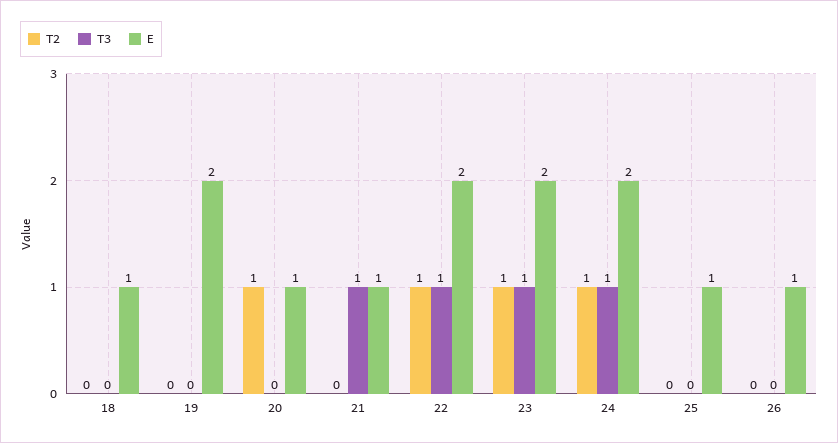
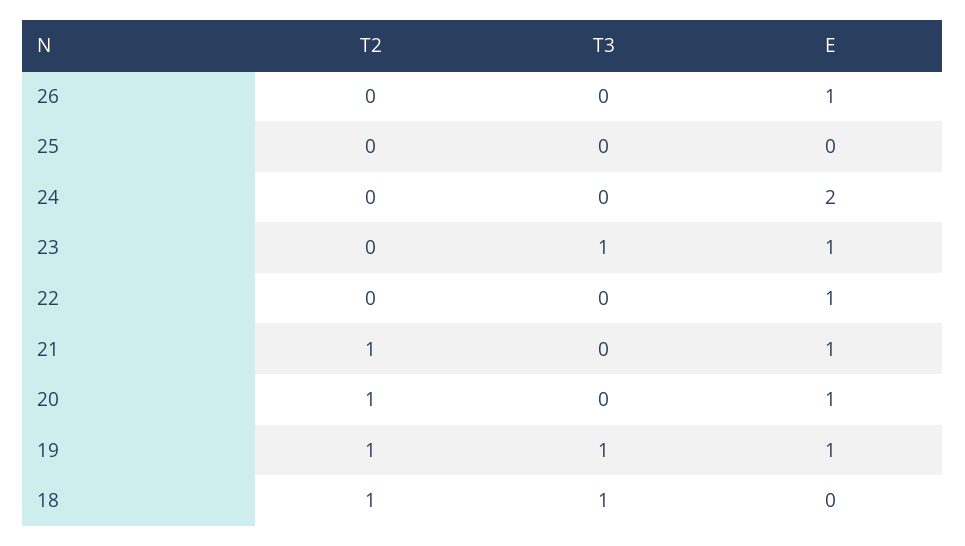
  {
    "T2": {
-     "18": 0,
+     "18": 1,
-     "19": 0,
+     "19": 1,
      "20": 1,
-     "21": 0,
+     "21": 1,
-     "22": 1,
+     "22": 0,
-     "23": 1,
+     "23": 0,
-     "24": 1,
+     "24": 0,
      "25": 0,
      "26": 0
    },
    "T3": {
-     "18": 0,
+     "18": 1,
-     "19": 0,
+     "19": 1,
      "20": 0,
-     "21": 1,
+     "21": 0,
-     "22": 1,
+     "22": 0,
      "23": 1,
-     "24": 1,
+     "24": 0,
      "25": 0,
      "26": 0
    },
    "E": {
-     "18": 1,
+     "18": 0,
-     "19": 2,
+     "19": 1,
      "20": 1,
      "21": 1,
-     "22": 2,
+     "22": 1,
-     "23": 2,
+     "23": 1,
      "24": 2,
-     "25": 1,
+     "25": 0,
      "26": 1
    }
  }

